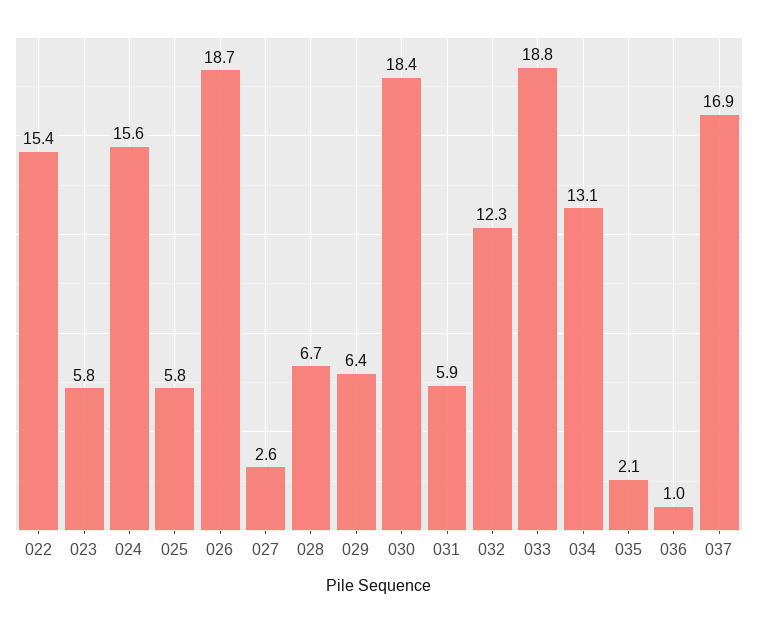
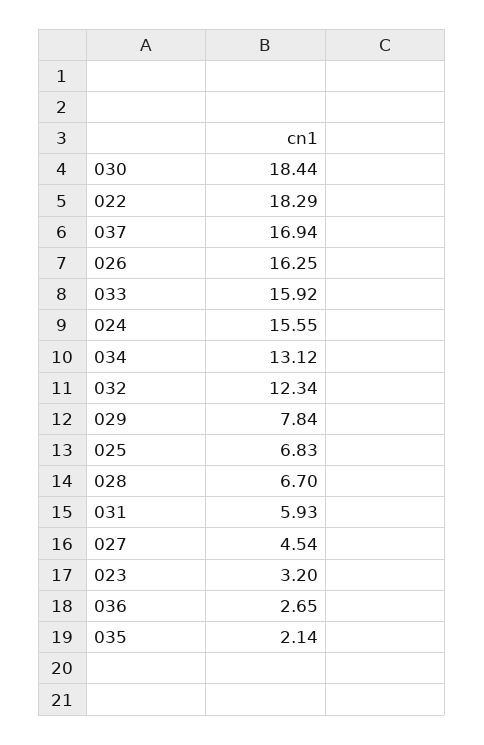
  {
-   "022": 15.4,
+   "022": 18.29,
-   "023": 5.8,
+   "023": 3.2,
    "024": 15.55,
-   "025": 5.8,
+   "025": 6.83,
-   "026": 18.7,
+   "026": 16.25,
-   "027": 2.6,
+   "027": 4.54,
    "028": 6.7,
-   "029": 6.4,
+   "029": 7.84,
    "030": 18.44,
    "031": 5.93,
    "032": 12.34,
-   "033": 18.8,
+   "033": 15.92,
    "034": 13.12,
    "035": 2.14,
-   "036": 1,
+   "036": 2.65,
    "037": 16.94
  }

